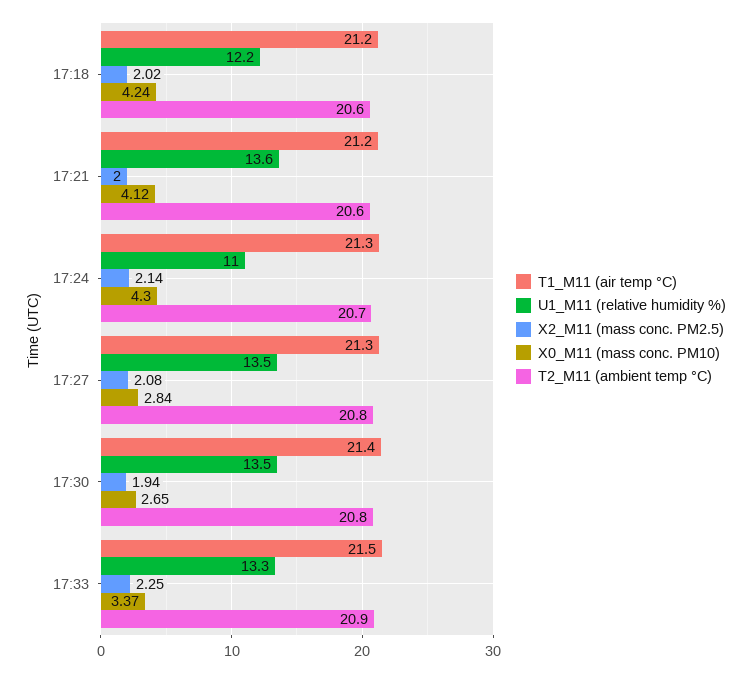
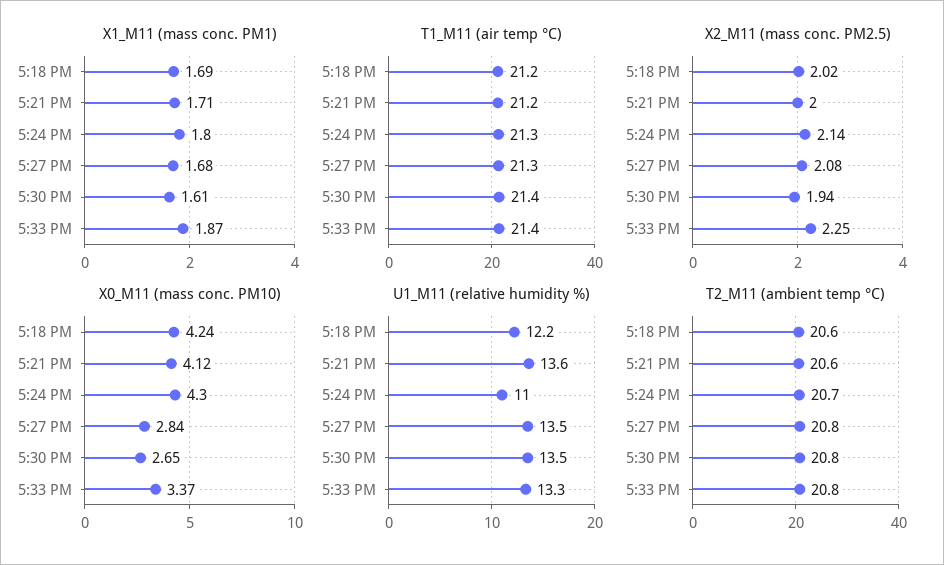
  {
    "T1_M11 (air temp °C)": {
      "17:18": 21.2,
      "17:21": 21.2,
      "17:24": 21.3,
      "17:27": 21.3,
      "17:30": 21.4,
-     "17:33": 21.5
+     "17:33": 21.4
    },
    "U1_M11 (relative humidity %)": {
      "17:18": 12.2,
      "17:21": 13.6,
      "17:24": 11,
      "17:27": 13.5,
      "17:30": 13.5,
      "17:33": 13.3
    },
    "X2_M11 (mass conc. PM2.5)": {
      "17:18": 2.02,
      "17:21": 2,
      "17:24": 2.14,
      "17:27": 2.08,
      "17:30": 1.94,
      "17:33": 2.25
    },
    "X0_M11 (mass conc. PM10)": {
      "17:18": 4.24,
      "17:21": 4.12,
      "17:24": 4.3,
      "17:27": 2.84,
      "17:30": 2.65,
      "17:33": 3.37
    },
    "T2_M11 (ambient temp °C)": {
      "17:18": 20.6,
      "17:21": 20.6,
      "17:24": 20.7,
      "17:27": 20.8,
      "17:30": 20.8,
-     "17:33": 20.9
+     "17:33": 20.8
-   }
+   },
+   "X1_M11 (mass conc. PM1)": {
+     "17:18": 1.69,
+     "17:21": 1.71,
+     "17:24": 1.8,
+     "17:27": 1.68,
+     "17:30": 1.61,
+     "17:33": 1.87
+   }
  }

